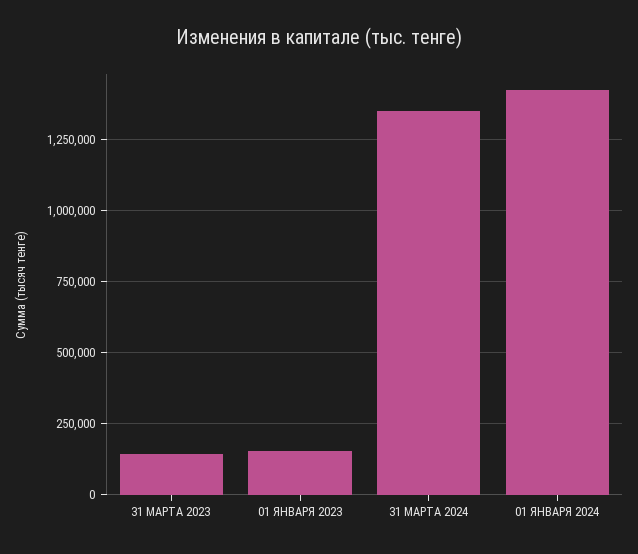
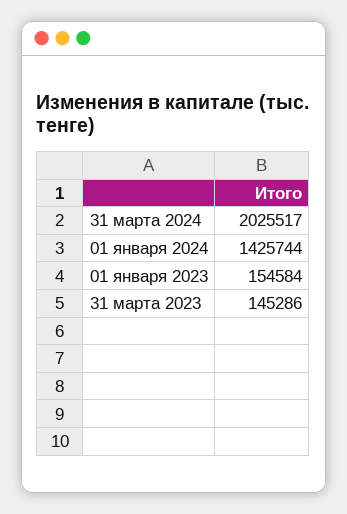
  {
    "31 МАРТА 2023": 145286,
    "01 ЯНВАРЯ 2023": 154584,
-   "31 МАРТА 2024": 1350000,
+   "31 МАРТА 2024": 2025517,
    "01 ЯНВАРЯ 2024": 1425744
  }

